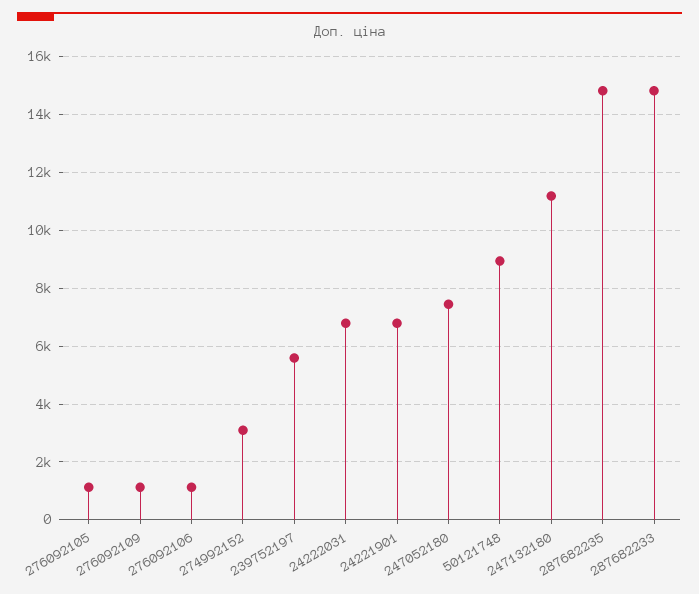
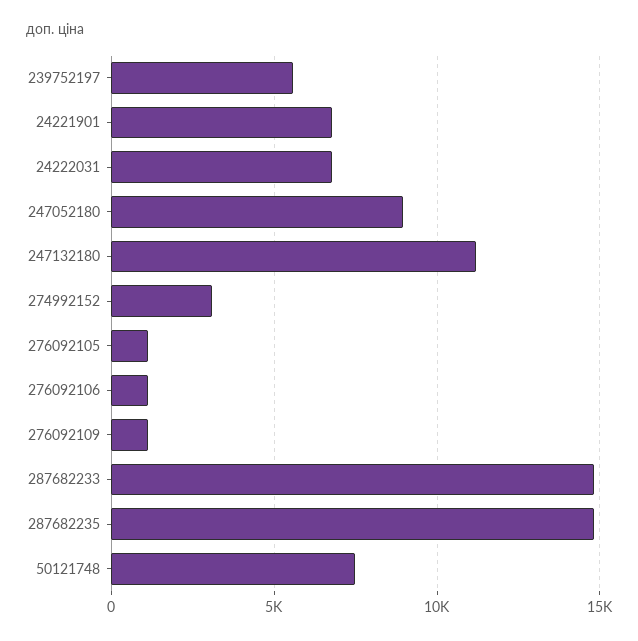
  {
    "276092105": 1250,
    "276092109": 1250,
    "276092106": 1250,
    "274992152": 3000,
    "239752197": 5500,
    "24222031": 6750,
    "24221901": 6750,
-   "247052180": 7500,
+   "247052180": 9000,
-   "50121748": 9000,
+   "50121748": 7500,
    "247132180": 11250,
    "287682235": 14750,
    "287682233": 14750
  }

